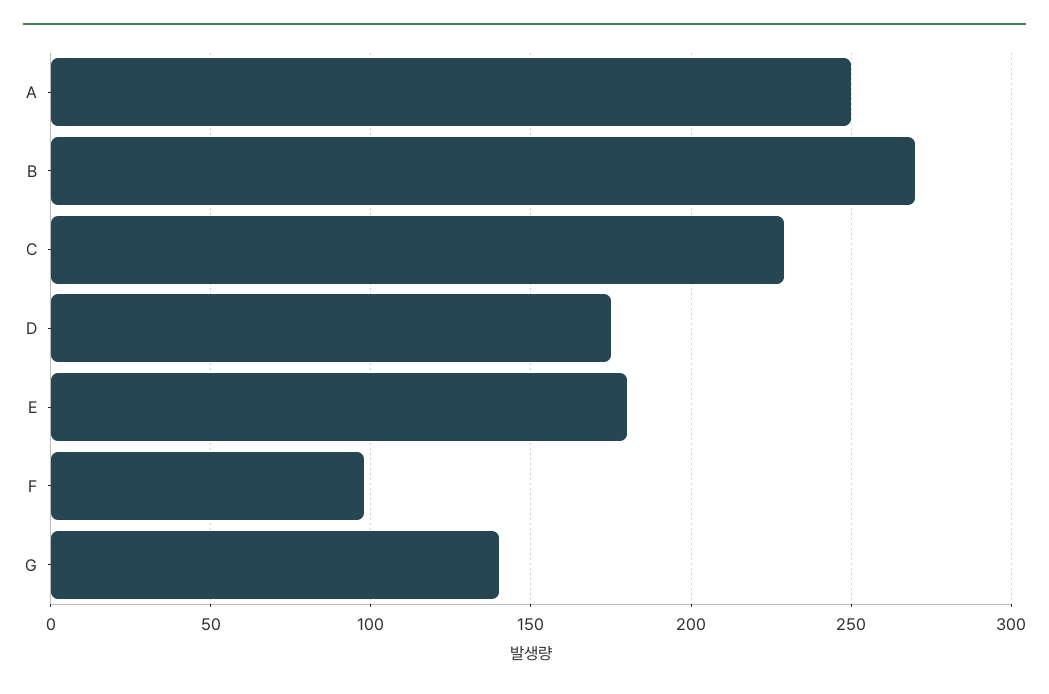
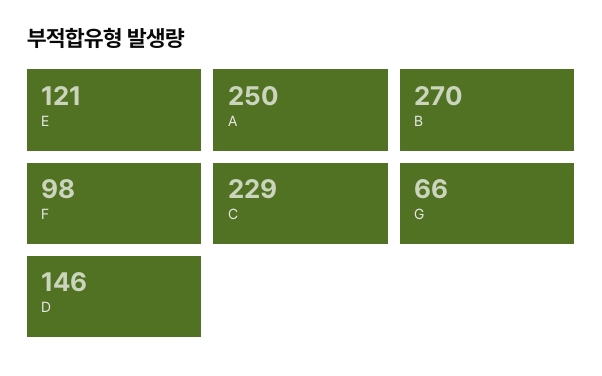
  {
    "A": 250,
    "B": 270,
    "C": 229,
-   "D": 175,
+   "D": 146,
-   "E": 180,
+   "E": 121,
    "F": 98,
-   "G": 140
+   "G": 66
  }

